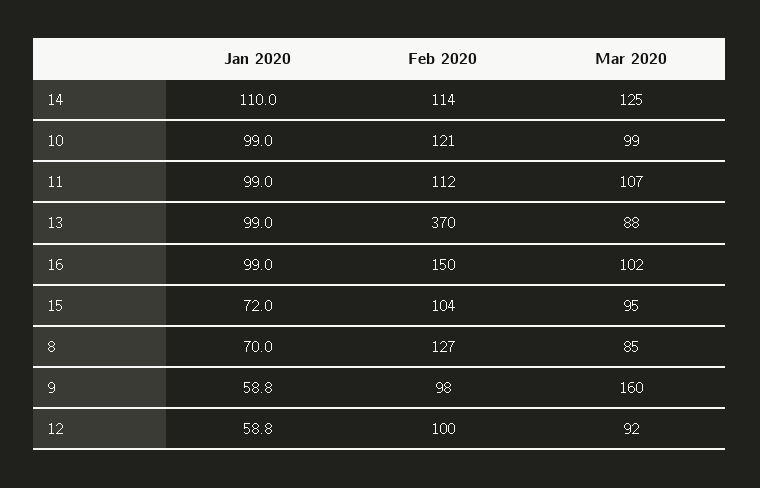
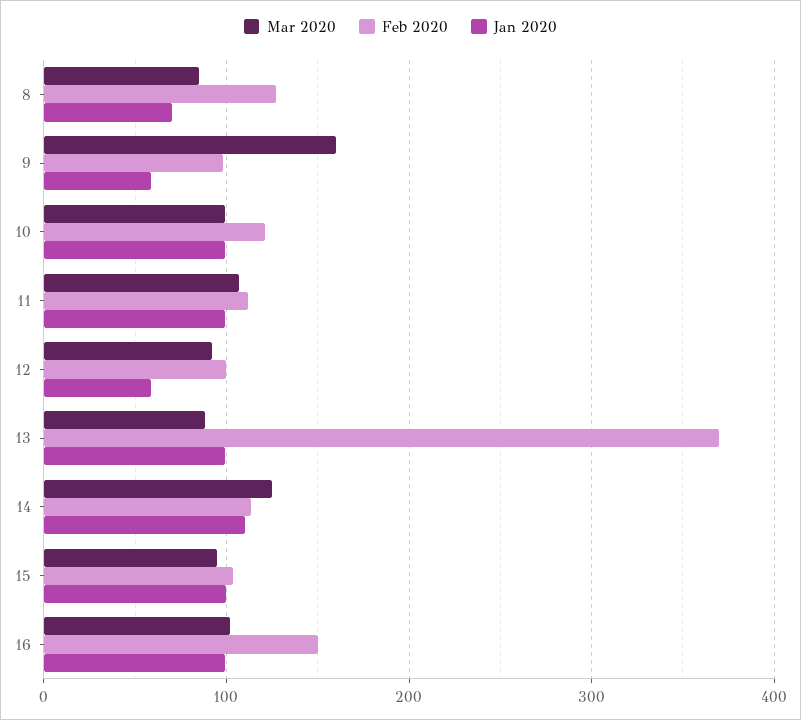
  {
    "Jan 2020": {
      "14": 110,
      "10": 99,
      "11": 99,
      "13": 99,
      "16": 99,
-     "15": 72,
+     "15": 100,
      "8": 70,
      "9": 58.8,
      "12": 58.8
    },
    "Feb 2020": {
      "14": 114,
      "10": 121,
      "11": 112,
      "13": 370,
      "16": 150,
      "15": 104,
      "8": 127,
      "9": 98,
      "12": 100
    },
    "Mar 2020": {
      "14": 125,
      "10": 99,
      "11": 107,
      "13": 88,
      "16": 102,
      "15": 95,
      "8": 85,
      "9": 160,
      "12": 92
    }
  }

